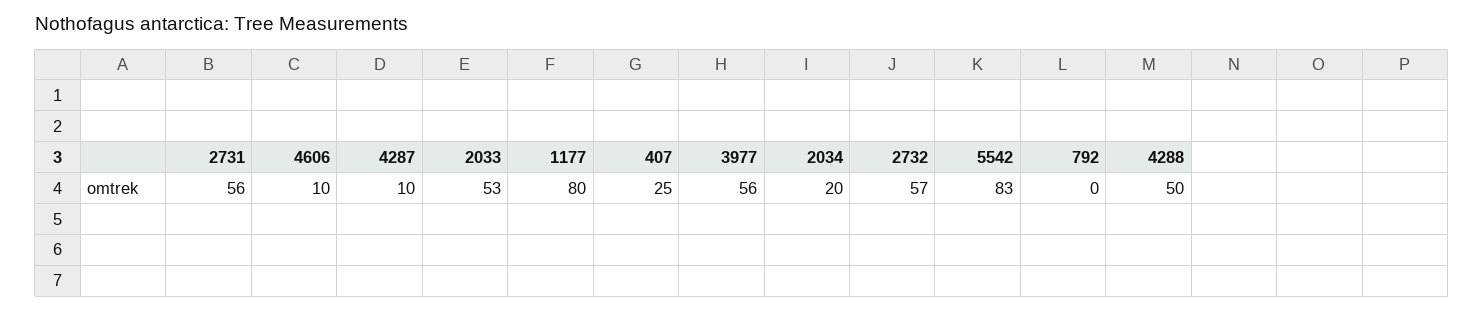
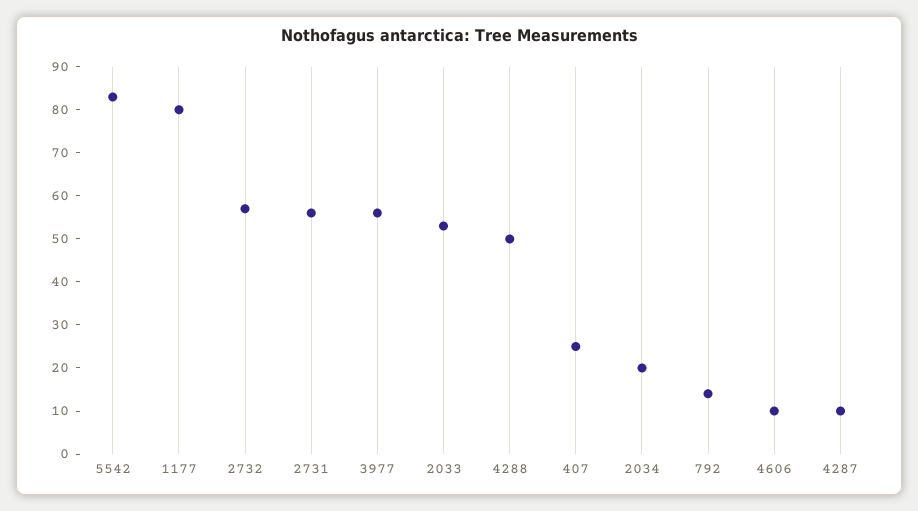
  {
    "2731": 56,
    "4606": 10,
    "4287": 10,
    "2033": 53,
    "1177": 80,
    "407": 25,
    "3977": 56,
    "2034": 20,
    "2732": 57,
    "5542": 83,
-   "792": 0,
+   "792": 15,
    "4288": 50
  }

